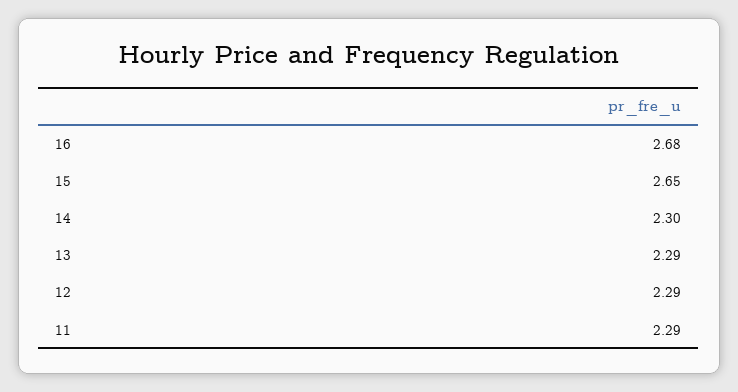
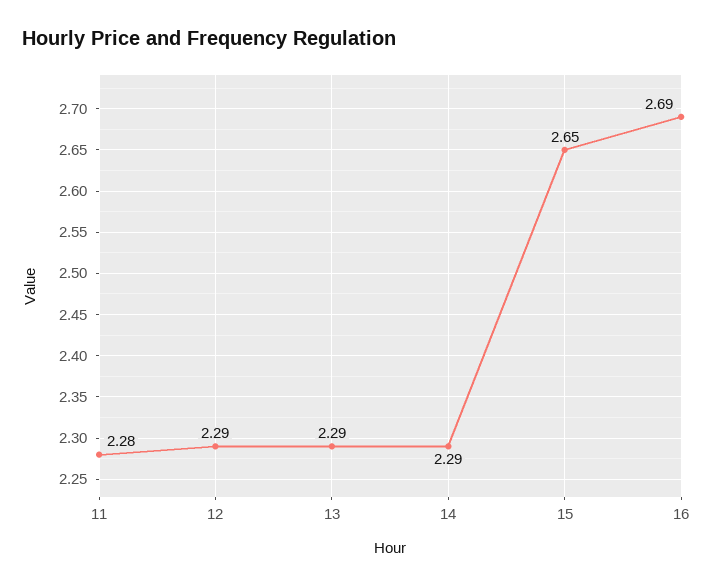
  {
-   "16": 2.68,
+   "16": 2.69,
    "15": 2.65,
-   "14": 2.3,
+   "14": 2.29,
    "13": 2.29,
    "12": 2.29,
-   "11": 2.29
+   "11": 2.28
  }

